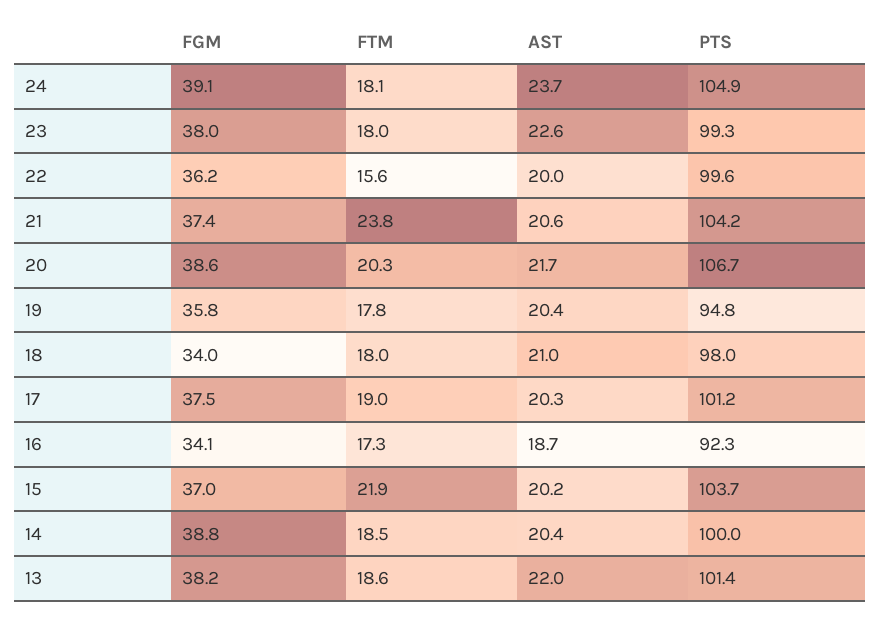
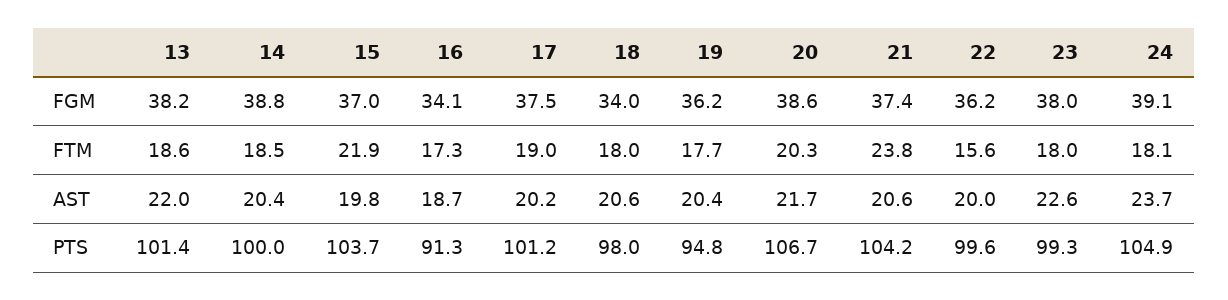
  {
    "FGM": {
      "24": 39.1,
      "23": 38,
      "22": 36.2,
      "21": 37.4,
      "20": 38.6,
-     "19": 35.8,
+     "19": 36.2,
      "18": 34,
      "17": 37.5,
      "16": 34.1,
      "15": 37,
      "14": 38.8,
      "13": 38.2
    },
    "FTM": {
      "24": 18.1,
      "23": 18,
      "22": 15.6,
      "21": 23.8,
      "20": 20.3,
-     "19": 17.8,
+     "19": 17.7,
      "18": 18,
      "17": 19,
      "16": 17.3,
      "15": 21.9,
      "14": 18.5,
      "13": 18.6
    },
    "AST": {
      "24": 23.7,
      "23": 22.6,
      "22": 20,
      "21": 20.6,
      "20": 21.7,
      "19": 20.4,
-     "18": 21,
+     "18": 20.6,
-     "17": 20.3,
+     "17": 20.2,
      "16": 18.7,
-     "15": 20.2,
+     "15": 19.8,
      "14": 20.4,
      "13": 22
    },
    "PTS": {
      "24": 104.9,
      "23": 99.3,
      "22": 99.6,
      "21": 104.2,
      "20": 106.7,
      "19": 94.8,
      "18": 98,
      "17": 101.2,
-     "16": 92.3,
+     "16": 91.3,
      "15": 103.7,
      "14": 100,
      "13": 101.4
    }
  }

